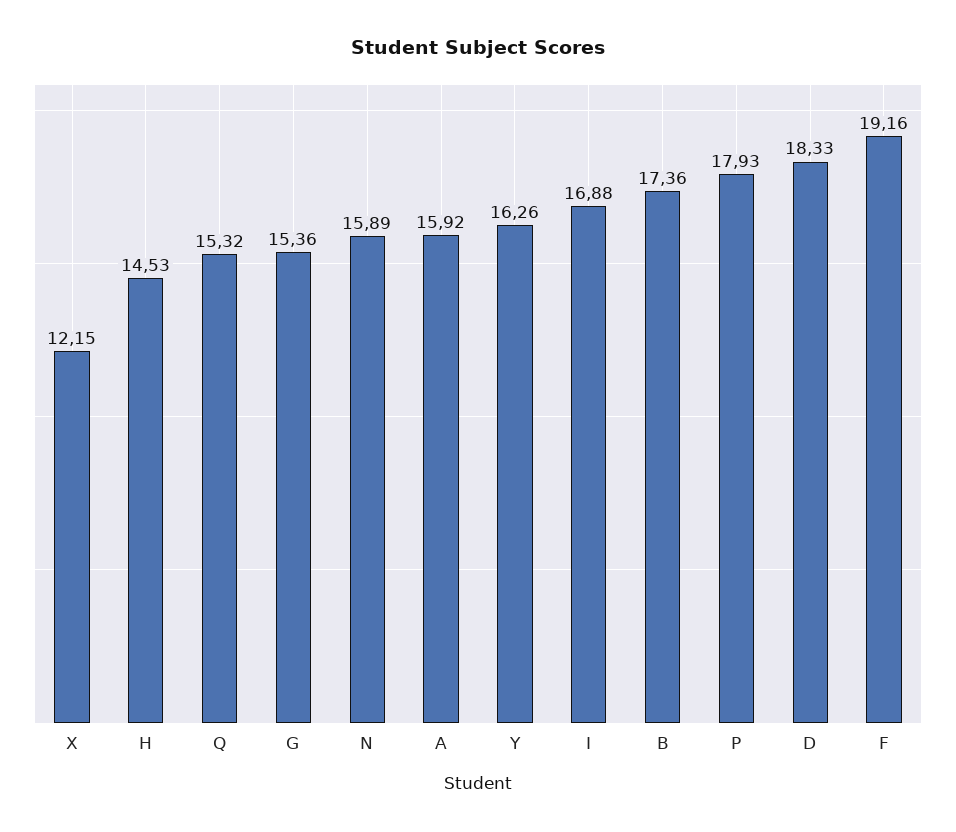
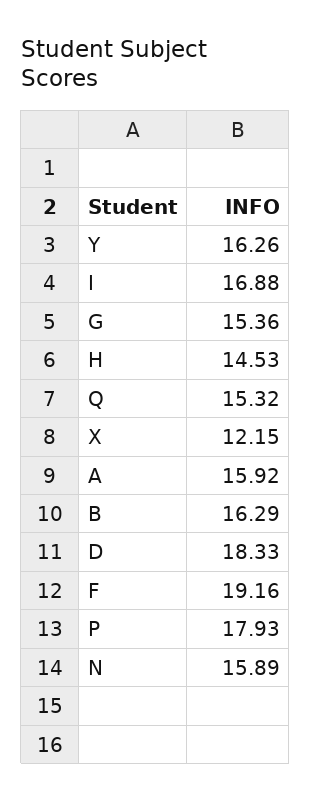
  {
    "X": 12.15,
    "H": 14.53,
    "Q": 15.32,
    "G": 15.36,
    "N": 15.89,
    "A": 15.92,
    "Y": 16.26,
    "I": 16.88,
-   "B": 17.36,
+   "B": 16.29,
    "P": 17.93,
    "D": 18.33,
    "F": 19.16
  }

